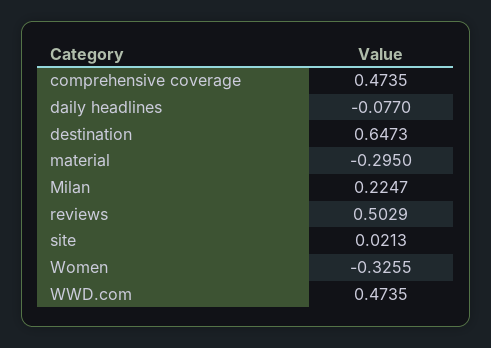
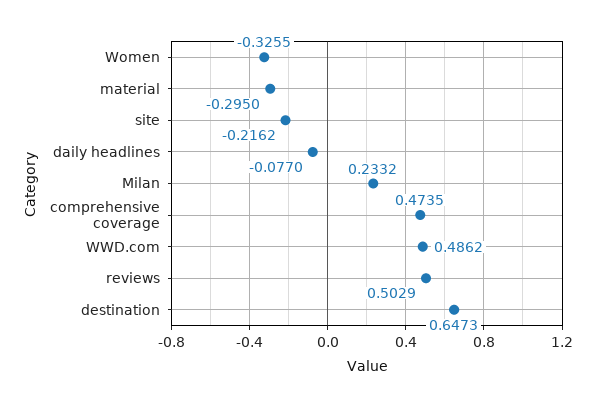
  {
    "comprehensive coverage": 0.4735,
    "daily headlines": -0.077,
    "destination": 0.6473,
    "material": -0.295,
-   "Milan": 0.2247,
+   "Milan": 0.2332,
    "reviews": 0.5029,
-   "site": 0.0213,
+   "site": -0.2162,
    "Women": -0.3255,
-   "WWD.com": 0.4735
+   "WWD.com": 0.4862
  }

